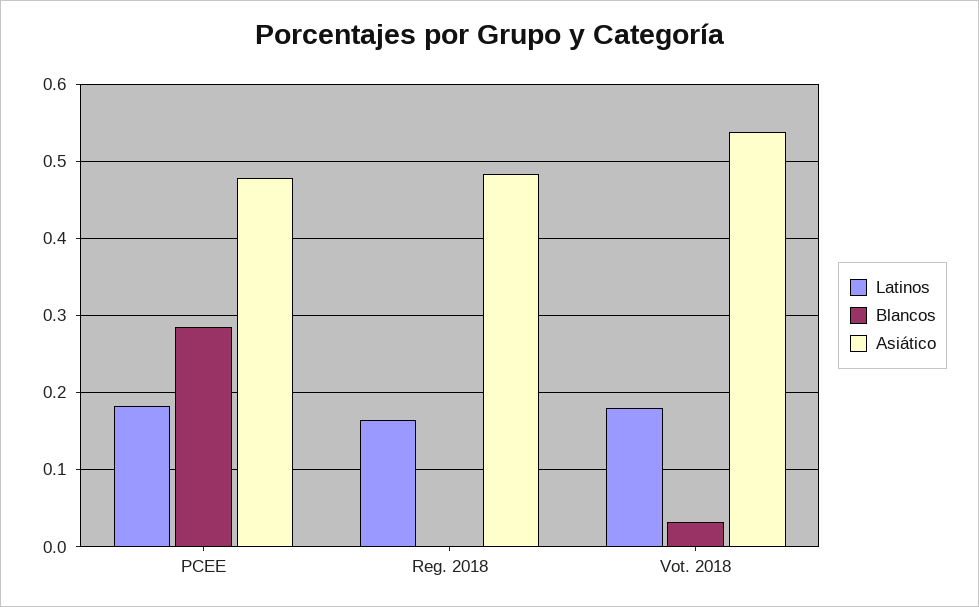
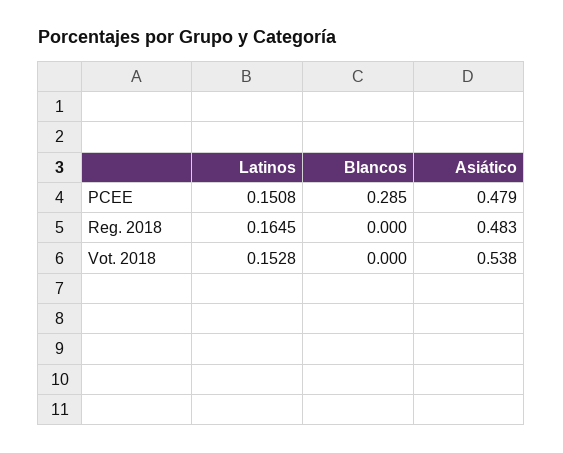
  {
    "Latinos": {
-     "PCEE": 0.18,
+     "PCEE": 0.1508,
      "Reg. 2018": 0.1645,
-     "Vot. 2018": 0.18
+     "Vot. 2018": 0.1528
    },
    "Blancos": {
      "PCEE": 0.285,
      "Reg. 2018": 0,
-     "Vot. 2018": 0.03
+     "Vot. 2018": 0
    },
    "Asiático": {
      "PCEE": 0.479,
      "Reg. 2018": 0.483,
      "Vot. 2018": 0.538
    }
  }

